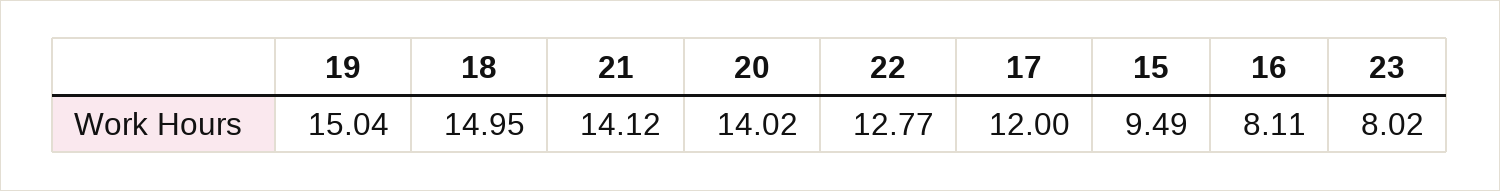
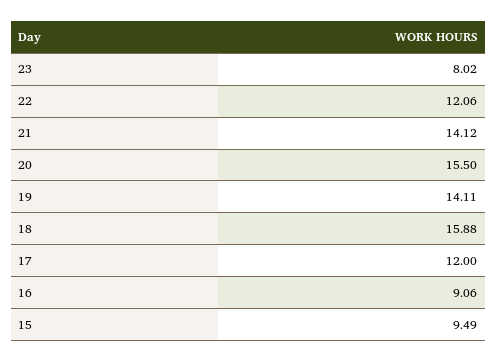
  {
-   "19": 15.04,
+   "19": 14.11,
-   "18": 14.95,
+   "18": 15.88,
    "21": 14.12,
-   "20": 14.02,
+   "20": 15.5,
-   "22": 12.77,
+   "22": 12.06,
    "17": 12,
    "15": 9.49,
-   "16": 8.11,
+   "16": 9.06,
    "23": 8.02
  }

